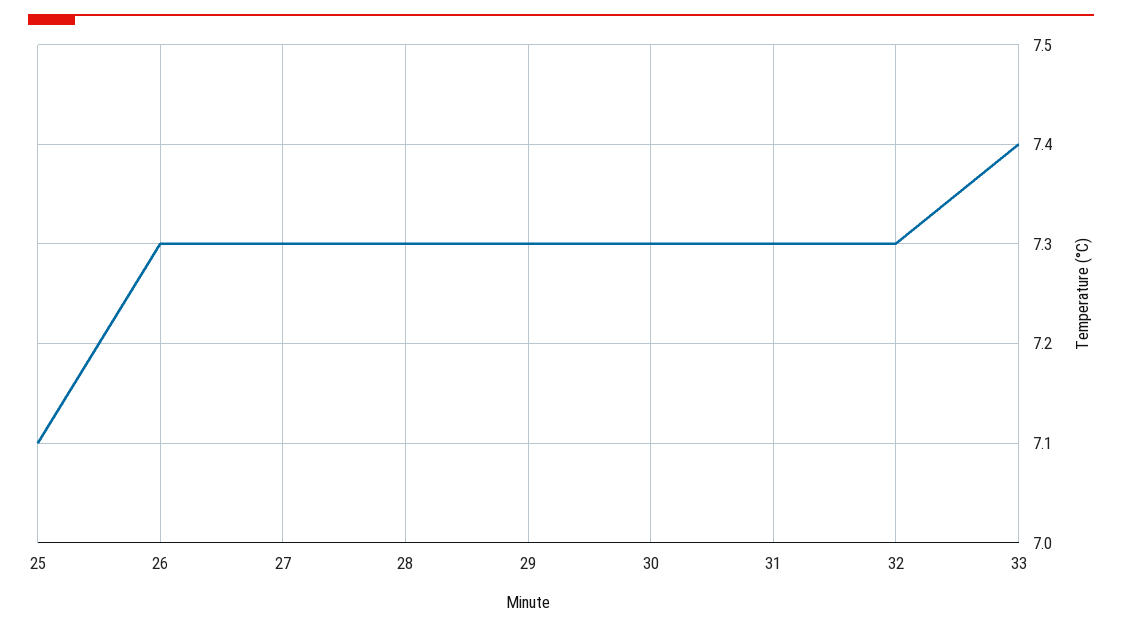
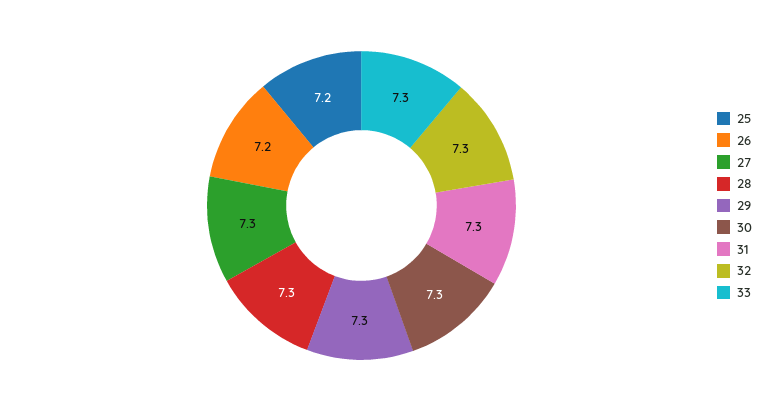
  {
-   "25": 7.1,
+   "25": 7.2,
-   "26": 7.3,
+   "26": 7.2,
    "27": 7.3,
    "28": 7.3,
    "29": 7.3,
    "30": 7.3,
    "31": 7.3,
    "32": 7.3,
-   "33": 7.4
+   "33": 7.3
  }

